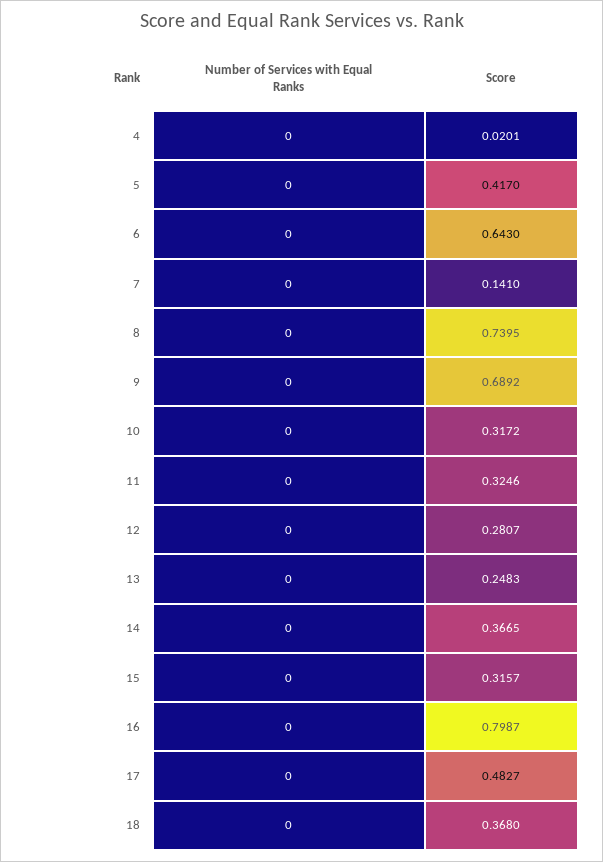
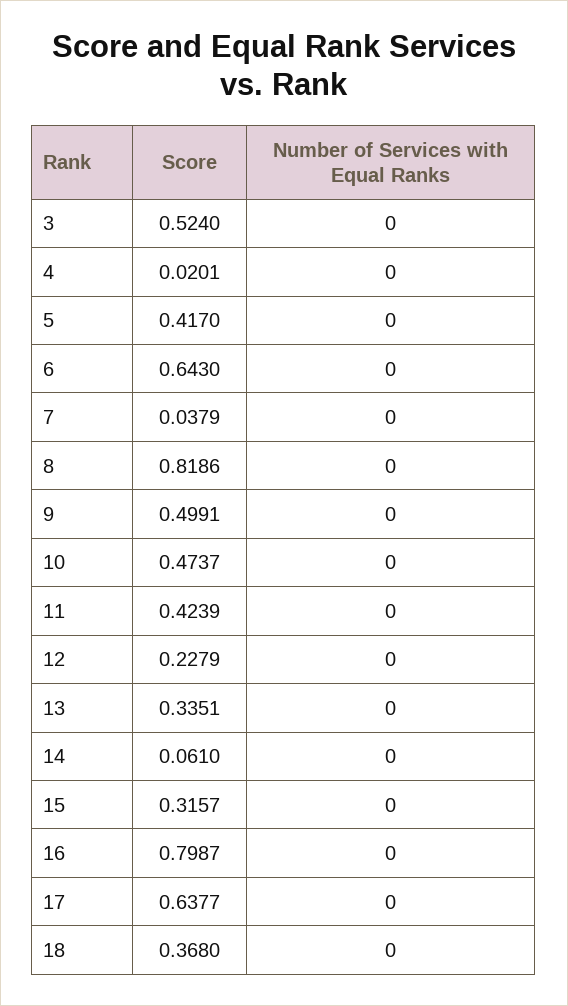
  {
    "Number of Services with Equal Ranks": {
      "4": 0,
      "5": 0,
      "6": 0,
      "7": 0,
      "8": 0,
      "9": 0,
      "10": 0,
      "11": 0,
      "12": 0,
      "13": 0,
      "14": 0,
      "15": 0,
      "16": 0,
      "17": 0,
-     "18": 0
+     "18": 0,
+     "3": 0
    },
    "Score": {
      "4": 0.0201,
      "5": 0.417,
      "6": 0.643,
-     "7": 0.141,
+     "7": 0.0379,
-     "8": 0.7395,
+     "8": 0.8186,
-     "9": 0.6892,
+     "9": 0.4991,
-     "10": 0.3172,
+     "10": 0.4737,
-     "11": 0.3246,
+     "11": 0.4239,
-     "12": 0.2807,
+     "12": 0.2279,
-     "13": 0.2483,
+     "13": 0.3351,
-     "14": 0.3665,
+     "14": 0.061,
      "15": 0.3157,
      "16": 0.7987,
-     "17": 0.4827,
+     "17": 0.6377,
-     "18": 0.368
+     "18": 0.368,
+     "3": 0.524
    }
  }

